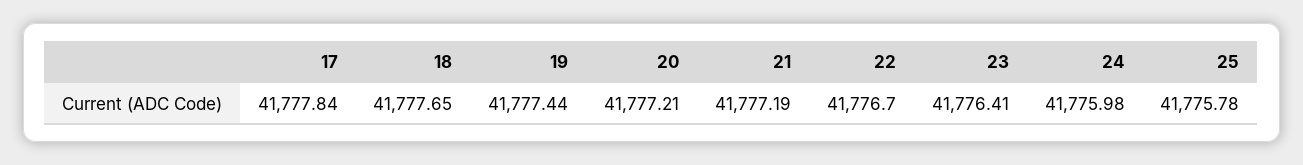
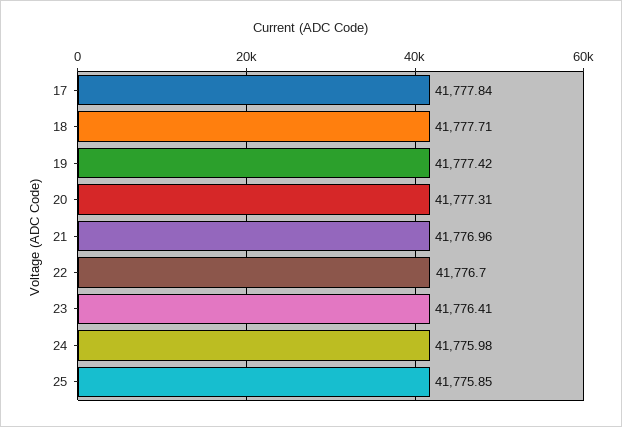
  {
    "17": 41777.84,
-   "18": 41777.65,
+   "18": 41777.71,
-   "19": 41777.44,
+   "19": 41777.42,
-   "20": 41777.21,
+   "20": 41777.31,
-   "21": 41777.19,
+   "21": 41776.96,
    "22": 41776.7,
    "23": 41776.41,
    "24": 41775.98,
-   "25": 41775.78
+   "25": 41775.85
  }

